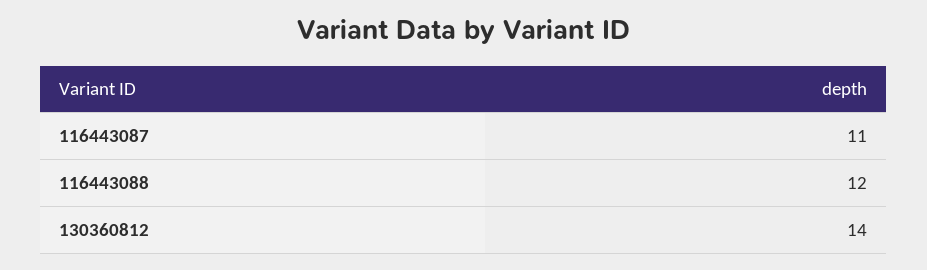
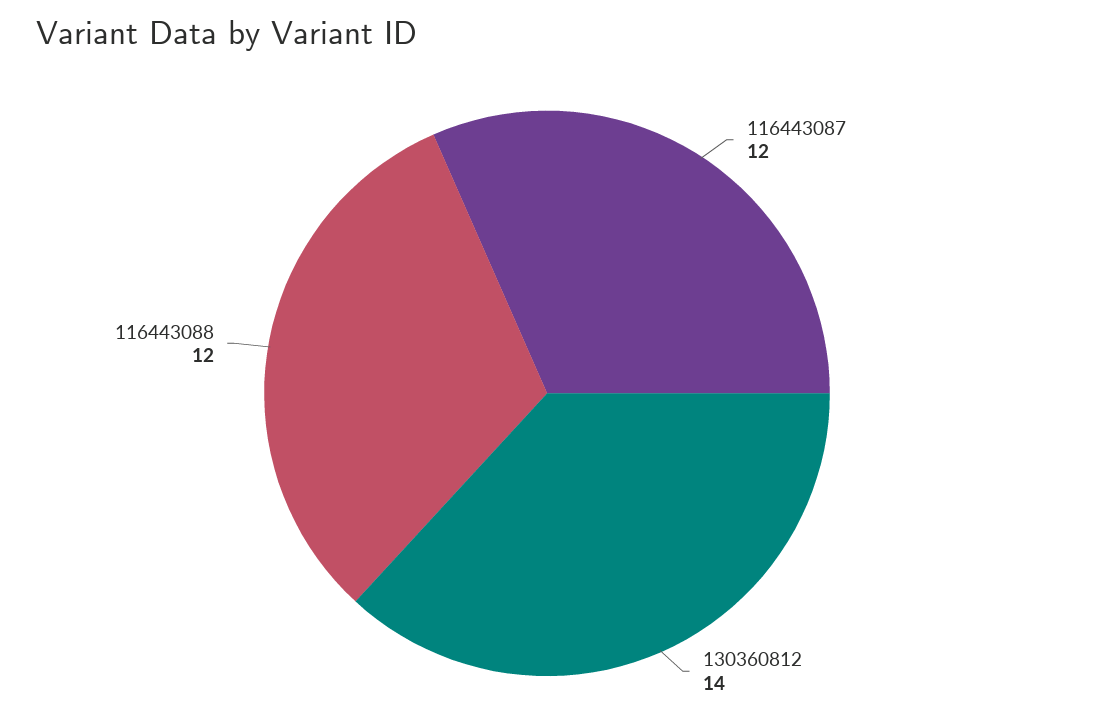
  {
-   "116443087": 11,
+   "116443087": 12,
    "116443088": 12,
    "130360812": 14
  }

